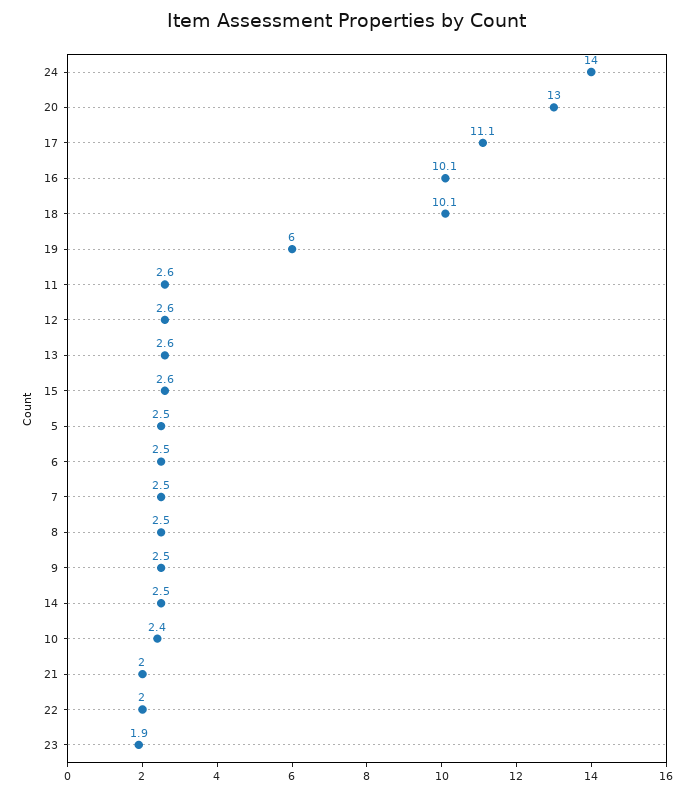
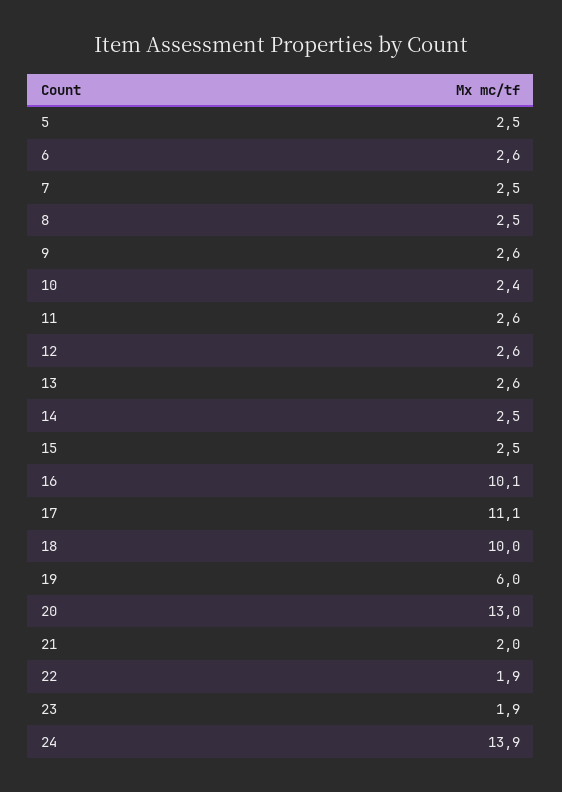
  {
-   "24": 14,
+   "24": 13.9,
    "20": 13,
    "17": 11.1,
    "16": 10.1,
-   "18": 10.1,
+   "18": 10,
    "19": 6,
    "11": 2.6,
    "12": 2.6,
    "13": 2.6,
-   "15": 2.6,
+   "15": 2.5,
    "5": 2.5,
-   "6": 2.5,
+   "6": 2.6,
    "7": 2.5,
    "8": 2.5,
-   "9": 2.5,
+   "9": 2.6,
    "14": 2.5,
    "10": 2.4,
    "21": 2,
-   "22": 2,
+   "22": 1.9,
    "23": 1.9
  }

